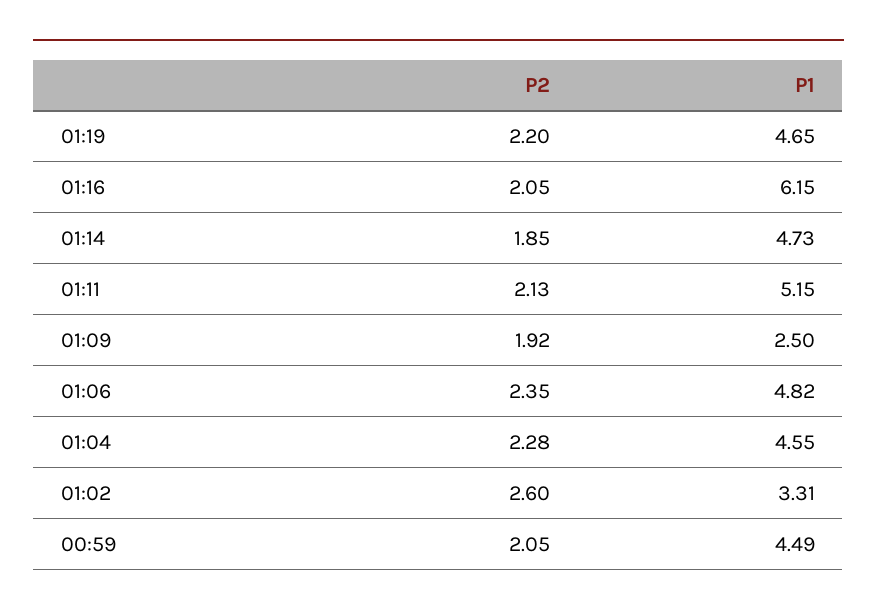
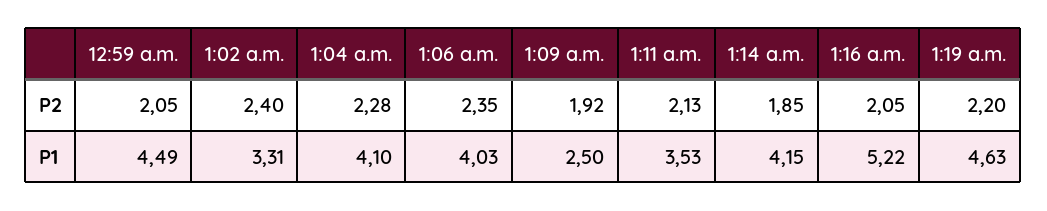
  {
    "P2": {
      "01:19": 2.2,
      "01:16": 2.05,
      "01:14": 1.85,
      "01:11": 2.13,
      "01:09": 1.92,
      "01:06": 2.35,
      "01:04": 2.28,
-     "01:02": 2.6,
+     "01:02": 2.4,
      "00:59": 2.05
    },
    "P1": {
-     "01:19": 4.65,
+     "01:19": 4.63,
-     "01:16": 6.15,
+     "01:16": 5.22,
-     "01:14": 4.73,
+     "01:14": 4.15,
-     "01:11": 5.15,
+     "01:11": 3.53,
      "01:09": 2.5,
-     "01:06": 4.82,
+     "01:06": 4.03,
-     "01:04": 4.55,
+     "01:04": 4.1,
      "01:02": 3.31,
      "00:59": 4.49
    }
  }

